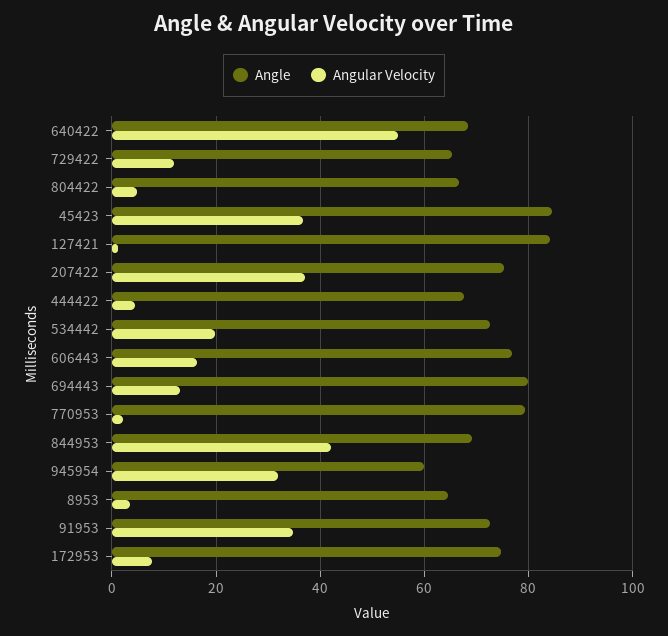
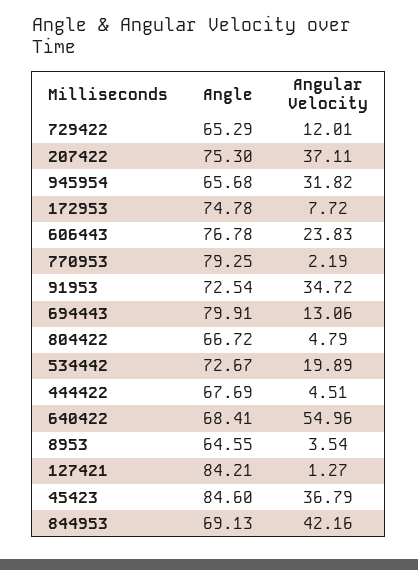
  {
    "Angle": {
      "640422": 68.41,
      "729422": 65.29,
      "804422": 66.72,
      "45423": 84.6,
      "127421": 84.21,
      "207422": 75.3,
      "444422": 67.69,
      "534442": 72.67,
      "606443": 76.78,
      "694443": 79.91,
      "770953": 79.25,
      "844953": 69.13,
-     "945954": 60,
+     "945954": 65.68,
      "8953": 64.55,
      "91953": 72.54,
      "172953": 74.78
    },
    "Angular Velocity": {
      "640422": 54.96,
      "729422": 12.01,
      "804422": 4.79,
      "45423": 36.79,
      "127421": 1.27,
      "207422": 37.11,
      "444422": 4.51,
      "534442": 19.89,
-     "606443": 16,
+     "606443": 23.83,
      "694443": 13.06,
      "770953": 2.19,
      "844953": 42.16,
      "945954": 31.82,
      "8953": 3.54,
      "91953": 34.72,
      "172953": 7.72
    }
  }

